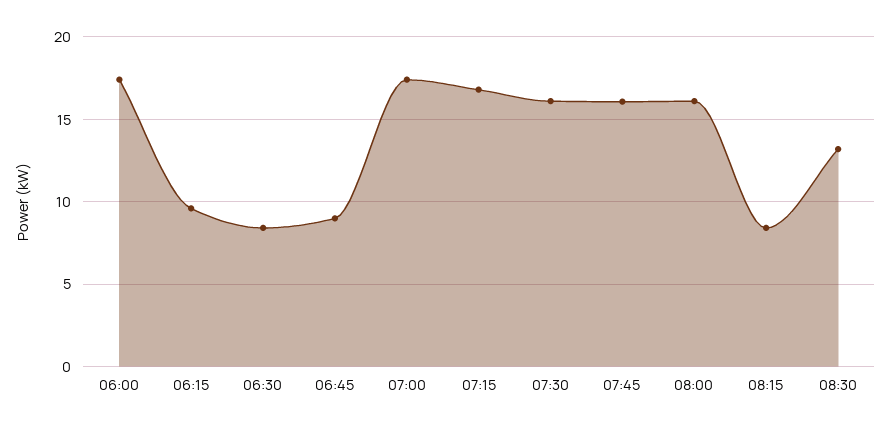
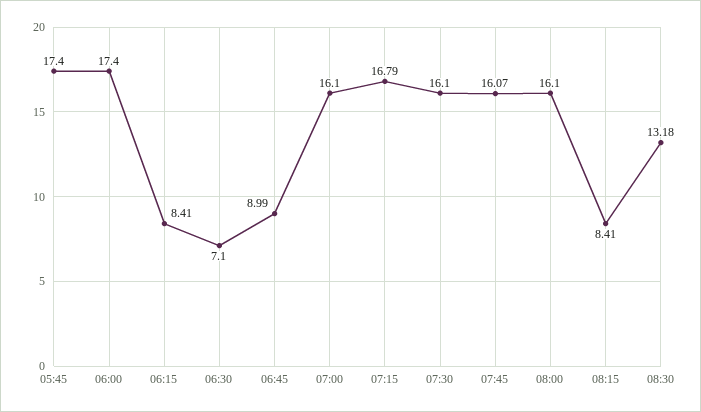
  {
    "06:00": 17.4,
-   "06:15": 9.5,
+   "06:15": 8.41,
-   "06:30": 8.5,
+   "06:30": 7.1,
    "06:45": 8.99,
-   "07:00": 17.5,
+   "07:00": 16.1,
    "07:15": 16.79,
    "07:30": 16.1,
    "07:45": 16.07,
    "08:00": 16.1,
    "08:15": 8.41,
-   "08:30": 13.18
+   "08:30": 13.18,
+   "05:45": 17.4
  }

